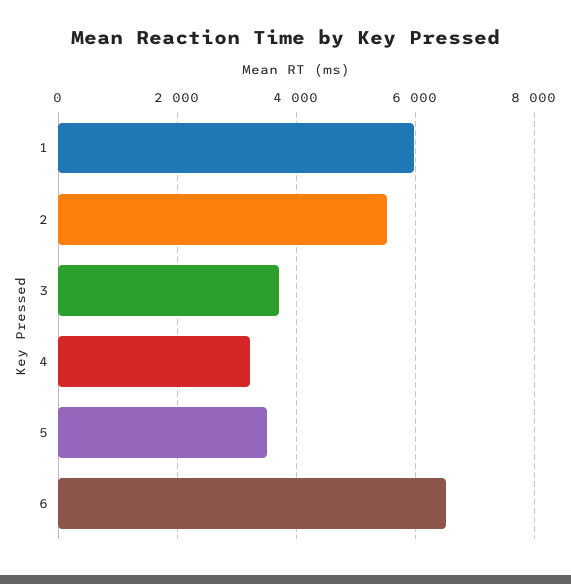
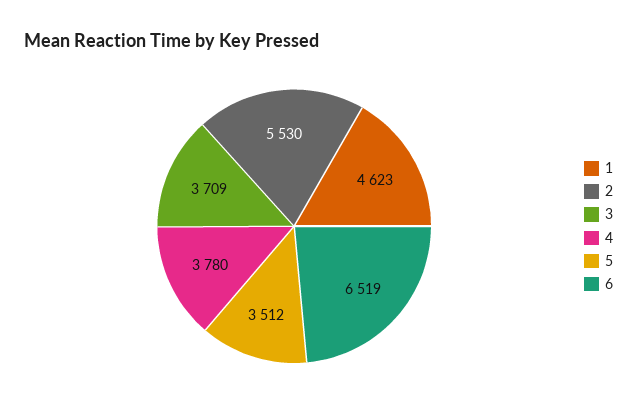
  {
-   "1": 6000,
+   "1": 4623,
    "2": 5530,
    "3": 3709,
-   "4": 3200,
+   "4": 3780,
    "5": 3512,
    "6": 6519
  }

